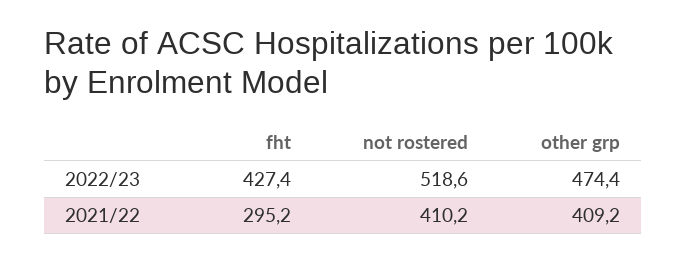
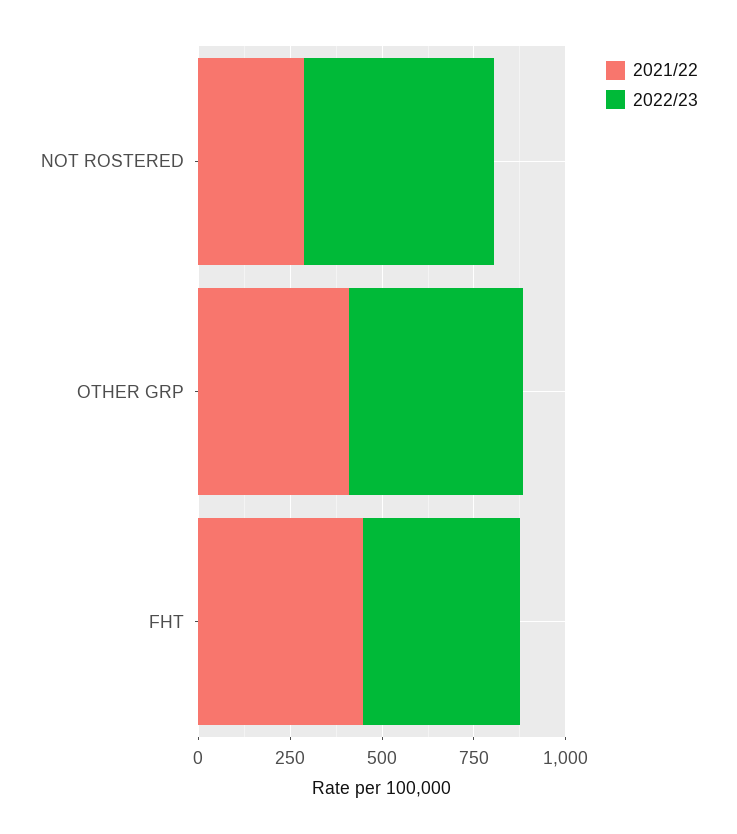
  {
    "2022/23": {
      "fht": 427.4,
      "not rostered": 518.6,
      "other grp": 474.4
    },
    "2021/22": {
-     "fht": 295.2,
+     "fht": 450,
-     "not rostered": 410.2,
+     "not rostered": 300,
      "other grp": 409.2
    }
  }

